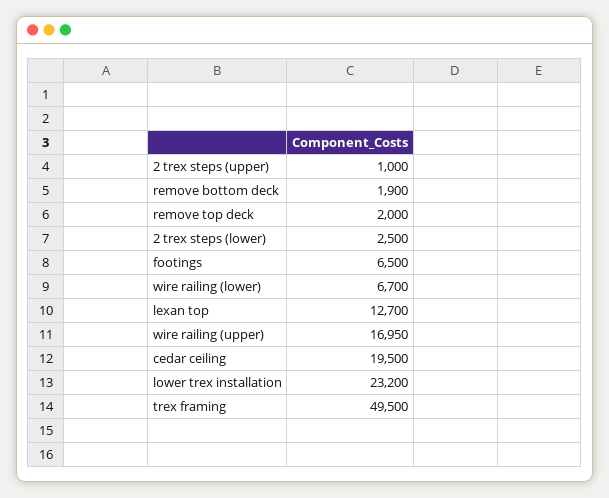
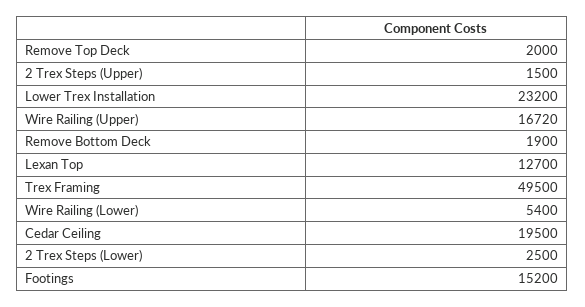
  {
-   "2 trex steps (upper)": 1000,
+   "2 trex steps (upper)": 1500,
    "remove bottom deck": 1900,
    "remove top deck": 2000,
    "2 trex steps (lower)": 2500,
-   "footings": 6500,
+   "footings": 15200,
-   "wire railing (lower)": 6700,
+   "wire railing (lower)": 5400,
    "lexan top": 12700,
-   "wire railing (upper)": 16950,
+   "wire railing (upper)": 16720,
    "cedar ceiling": 19500,
    "lower trex installation": 23200,
    "trex framing": 49500
  }

